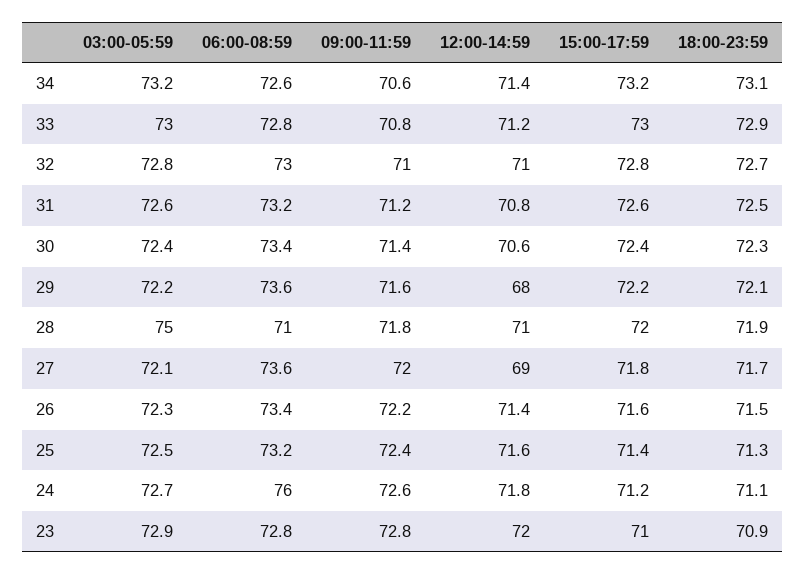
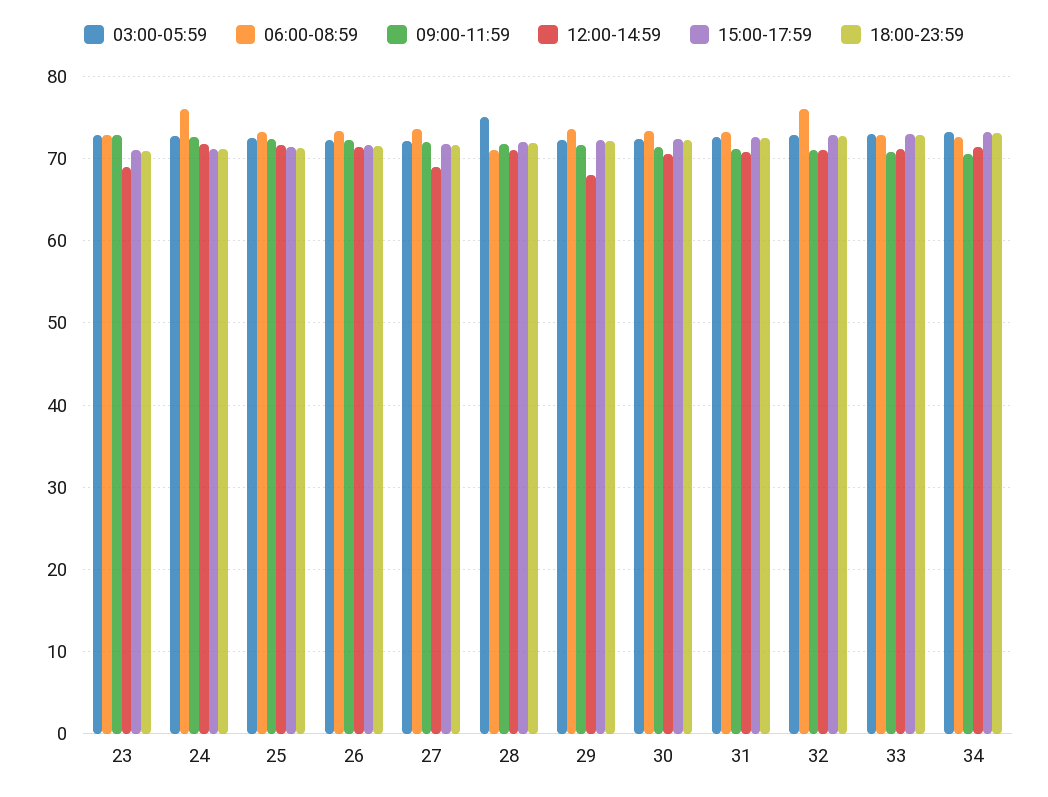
  {
    "03:00-05:59": {
      "34": 73.2,
      "33": 73,
      "32": 72.8,
      "31": 72.6,
      "30": 72.4,
      "29": 72.2,
      "28": 75,
      "27": 72.1,
      "26": 72.3,
      "25": 72.5,
      "24": 72.7,
      "23": 72.9
    },
    "06:00-08:59": {
      "34": 72.6,
      "33": 72.8,
-     "32": 73,
+     "32": 76,
      "31": 73.2,
      "30": 73.4,
      "29": 73.6,
      "28": 71,
      "27": 73.6,
      "26": 73.4,
      "25": 73.2,
      "24": 76,
      "23": 72.8
    },
    "09:00-11:59": {
      "34": 70.6,
      "33": 70.8,
      "32": 71,
      "31": 71.2,
      "30": 71.4,
      "29": 71.6,
      "28": 71.8,
      "27": 72,
      "26": 72.2,
      "25": 72.4,
      "24": 72.6,
      "23": 72.8
    },
    "12:00-14:59": {
      "34": 71.4,
      "33": 71.2,
      "32": 71,
      "31": 70.8,
      "30": 70.6,
      "29": 68,
      "28": 71,
      "27": 69,
      "26": 71.4,
      "25": 71.6,
      "24": 71.8,
-     "23": 72
+     "23": 69
    },
    "15:00-17:59": {
      "34": 73.2,
      "33": 73,
      "32": 72.8,
      "31": 72.6,
      "30": 72.4,
      "29": 72.2,
      "28": 72,
      "27": 71.8,
      "26": 71.6,
      "25": 71.4,
      "24": 71.2,
      "23": 71
    },
    "18:00-23:59": {
      "34": 73.1,
      "33": 72.9,
      "32": 72.7,
      "31": 72.5,
      "30": 72.3,
      "29": 72.1,
      "28": 71.9,
      "27": 71.7,
      "26": 71.5,
      "25": 71.3,
      "24": 71.1,
      "23": 70.9
    }
  }

